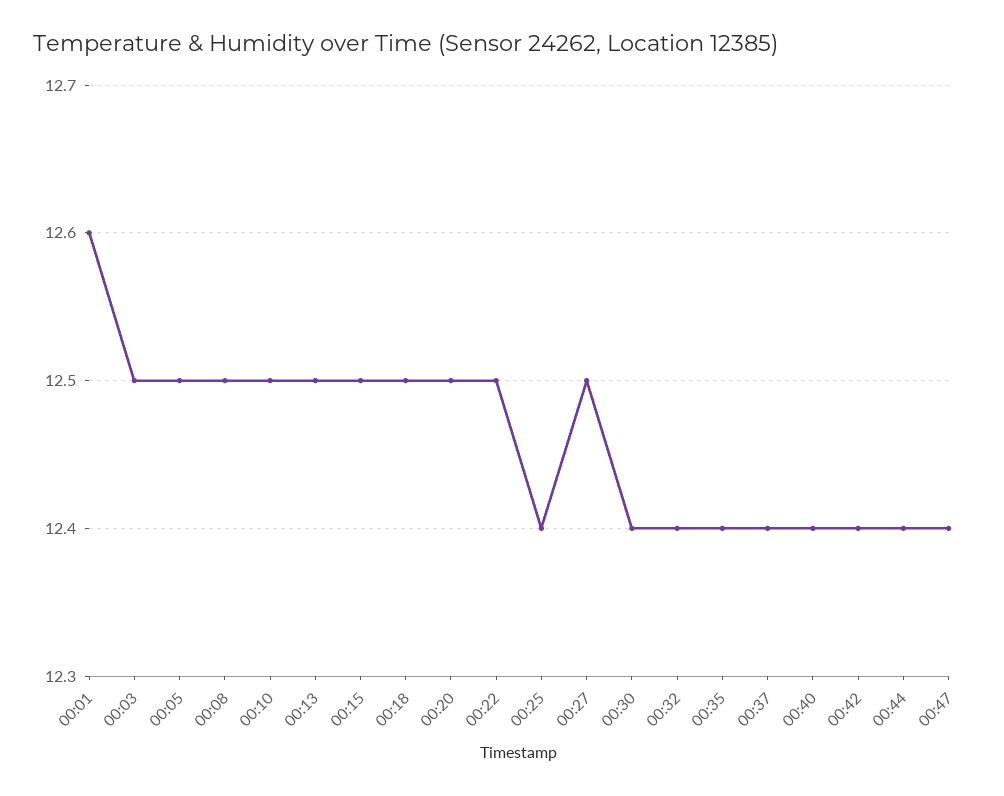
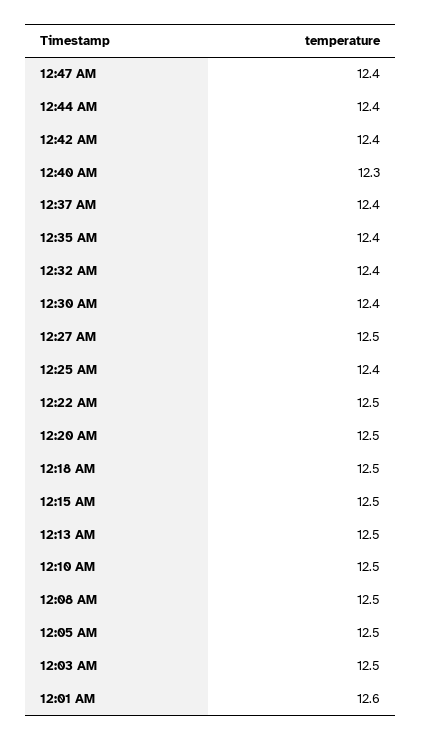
  {
    "00:01": 12.6,
    "00:03": 12.5,
    "00:05": 12.5,
    "00:08": 12.5,
    "00:10": 12.5,
    "00:13": 12.5,
    "00:15": 12.5,
    "00:18": 12.5,
    "00:20": 12.5,
    "00:22": 12.5,
    "00:25": 12.4,
    "00:27": 12.5,
    "00:30": 12.4,
    "00:32": 12.4,
    "00:35": 12.4,
    "00:37": 12.4,
-   "00:40": 12.4,
+   "00:40": 12.3,
    "00:42": 12.4,
    "00:44": 12.4,
    "00:47": 12.4
  }

